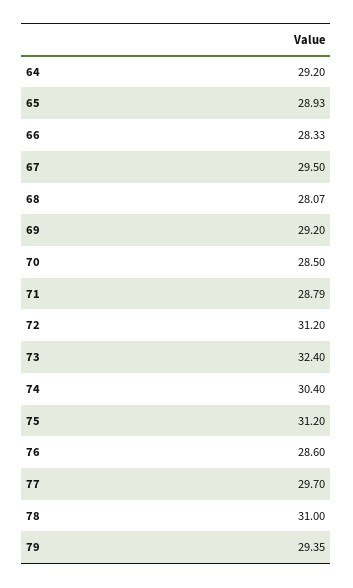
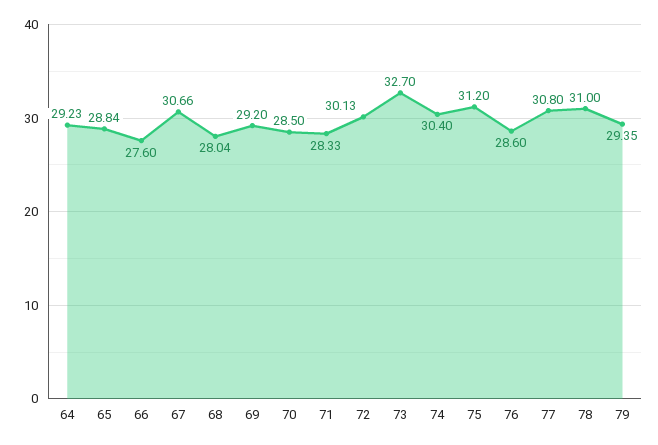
  {
-   "64": 29.2,
+   "64": 29.23,
-   "65": 28.93,
+   "65": 28.84,
-   "66": 28.33,
+   "66": 27.6,
-   "67": 29.5,
+   "67": 30.66,
-   "68": 28.07,
+   "68": 28.04,
    "69": 29.2,
    "70": 28.5,
-   "71": 28.79,
+   "71": 28.33,
-   "72": 31.2,
+   "72": 30.13,
-   "73": 32.4,
+   "73": 32.7,
    "74": 30.4,
    "75": 31.2,
    "76": 28.6,
-   "77": 29.7,
+   "77": 30.8,
    "78": 31,
    "79": 29.35
  }

